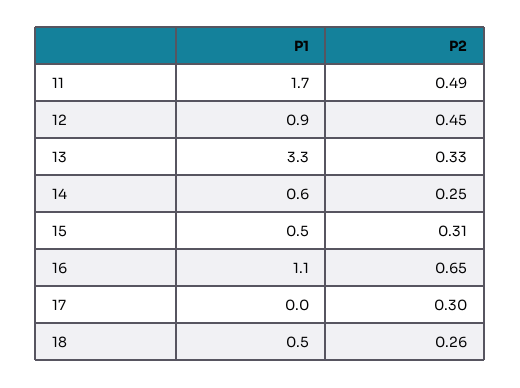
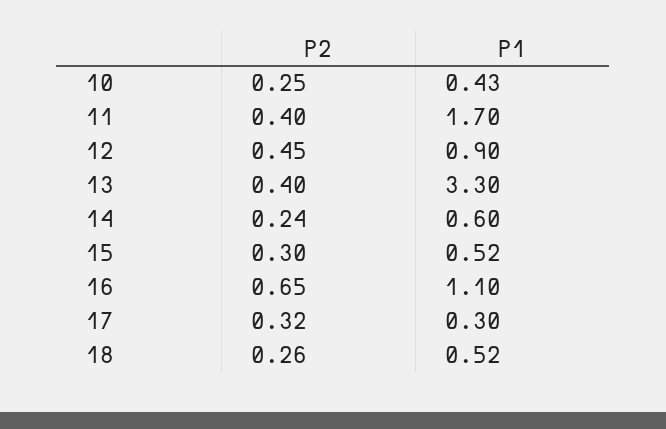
  {
    "P1": {
      "11": 1.7,
      "12": 0.9,
      "13": 3.3,
      "14": 0.6,
      "15": 0.52,
      "16": 1.1,
-     "17": 0,
+     "17": 0.3,
-     "18": 0.52
+     "18": 0.52,
+     "10": 0.43
    },
    "P2": {
-     "11": 0.49,
+     "11": 0.4,
      "12": 0.45,
-     "13": 0.33,
+     "13": 0.4,
-     "14": 0.25,
+     "14": 0.24,
-     "15": 0.31,
+     "15": 0.3,
      "16": 0.65,
-     "17": 0.3,
+     "17": 0.32,
-     "18": 0.26
+     "18": 0.26,
+     "10": 0.25
    }
  }

